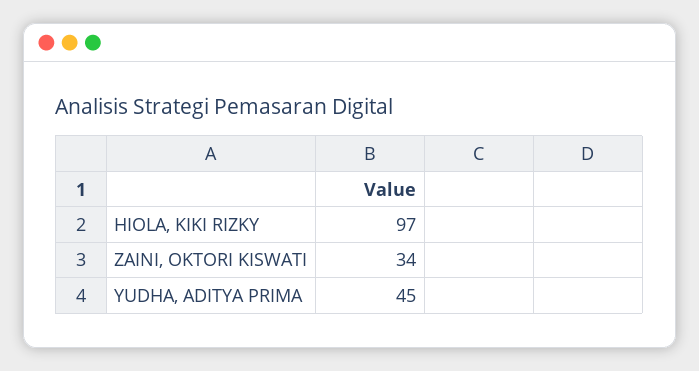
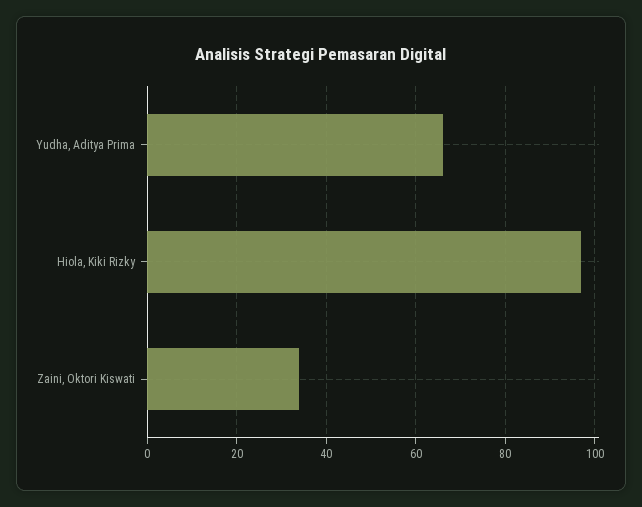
  {
    "HIOLA, KIKI RIZKY": 97,
    "ZAINI, OKTORI KISWATI": 34,
-   "YUDHA, ADITYA PRIMA": 45
+   "YUDHA, ADITYA PRIMA": 65
  }

